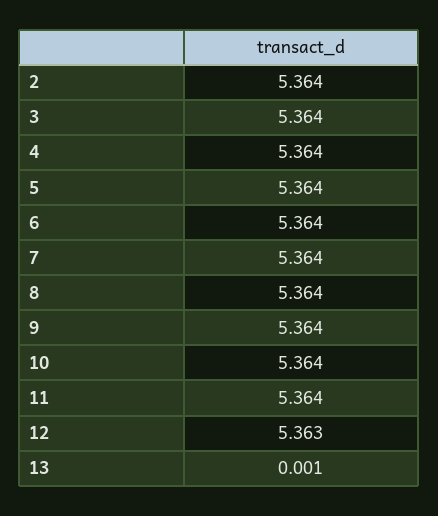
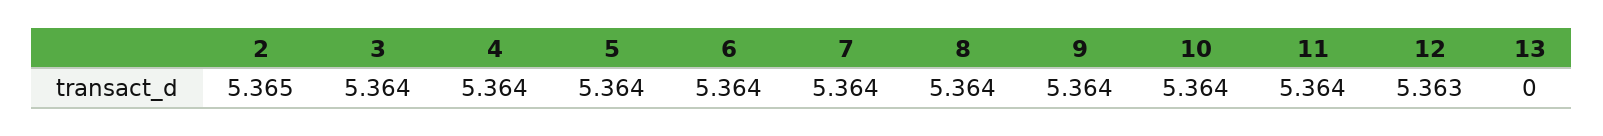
  {
-   "2": 5.364,
+   "2": 5.365,
    "3": 5.364,
    "4": 5.364,
    "5": 5.364,
    "6": 5.364,
    "7": 5.364,
    "8": 5.364,
    "9": 5.364,
    "10": 5.364,
    "11": 5.364,
    "12": 5.363,
-   "13": 0.001
+   "13": 0
  }

